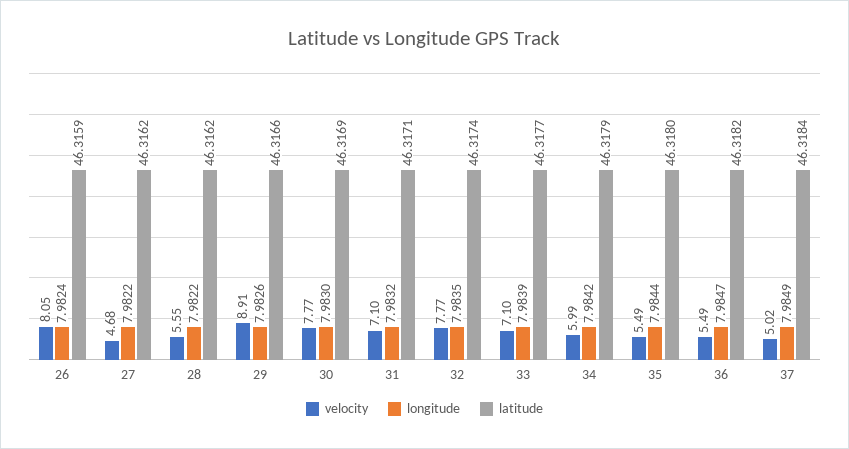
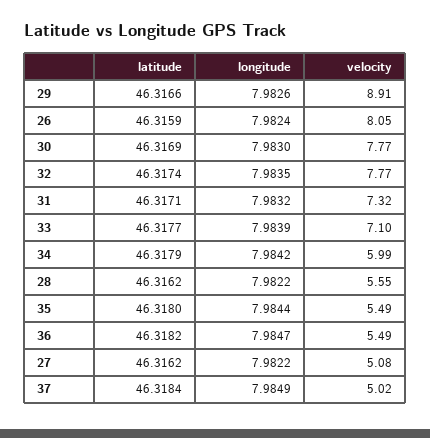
  {
    "velocity": {
      "26": 8.05,
-     "27": 4.68,
+     "27": 5.08,
      "28": 5.55,
      "29": 8.91,
      "30": 7.77,
-     "31": 7.1,
+     "31": 7.32,
      "32": 7.77,
      "33": 7.1,
      "34": 5.99,
      "35": 5.49,
      "36": 5.49,
      "37": 5.02
    },
    "longitude": {
      "26": 7.9824,
      "27": 7.9822,
      "28": 7.9822,
      "29": 7.9826,
      "30": 7.983,
      "31": 7.9832,
      "32": 7.9835,
      "33": 7.9839,
      "34": 7.9842,
      "35": 7.9844,
      "36": 7.9847,
      "37": 7.9849
    },
    "latitude": {
      "26": 46.3159,
      "27": 46.3162,
      "28": 46.3162,
      "29": 46.3166,
      "30": 46.3169,
      "31": 46.3171,
      "32": 46.3174,
      "33": 46.3177,
      "34": 46.3179,
      "35": 46.318,
      "36": 46.3182,
      "37": 46.3184
    }
  }

